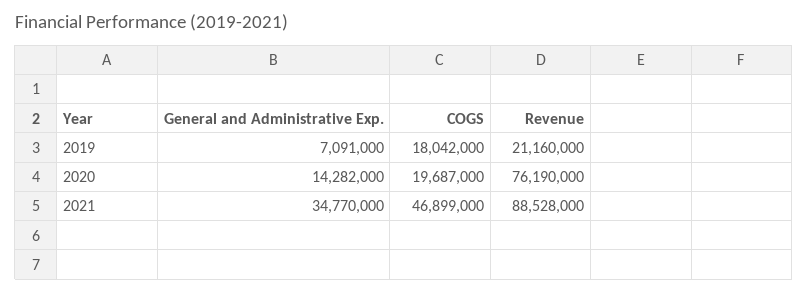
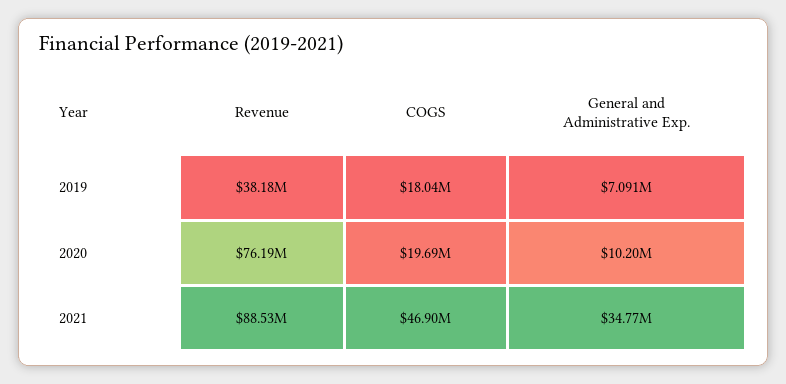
  {
    "General and Administrative Exp.": {
      "2019": 7091000,
-     "2020": 14282000,
+     "2020": 10200000,
      "2021": 34770000
    },
    "COGS": {
      "2019": 18042000,
      "2020": 19687000,
      "2021": 46899000
    },
    "Revenue": {
-     "2019": 21160000,
+     "2019": 38180000,
      "2020": 76190000,
      "2021": 88528000
    }
  }

